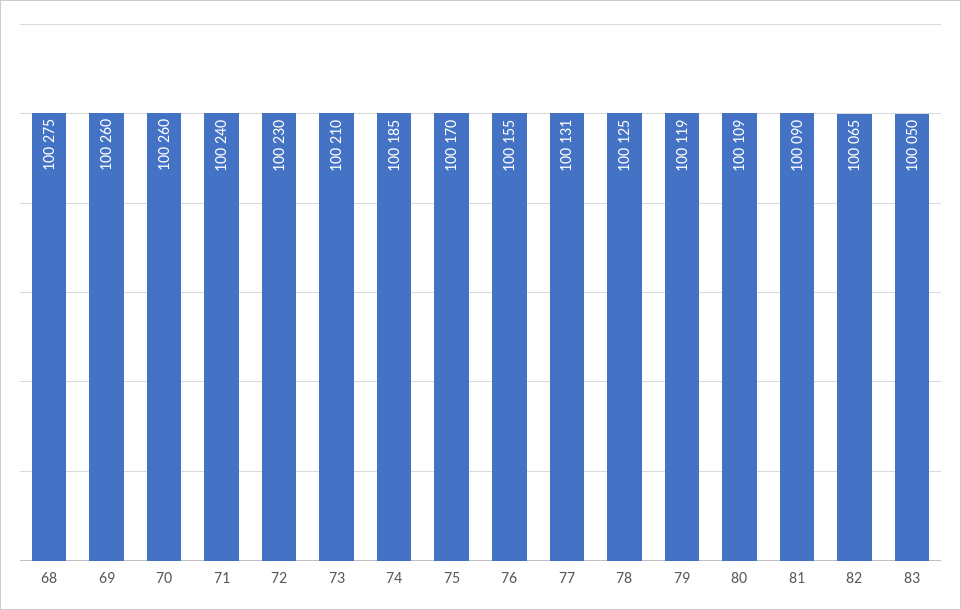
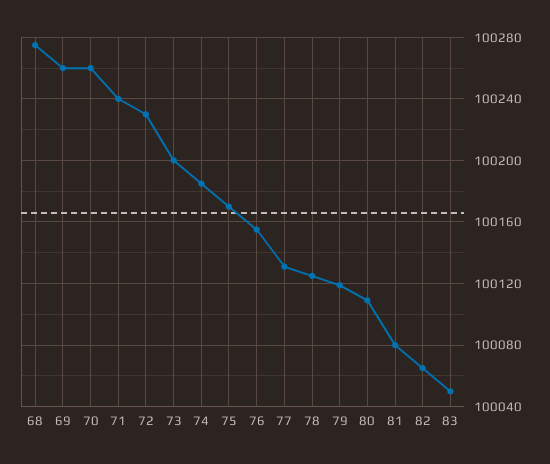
  {
    "68": 100275,
    "69": 100260,
    "70": 100260,
    "71": 100240,
    "72": 100230,
-   "73": 100210,
+   "73": 100200,
    "74": 100185,
    "75": 100170,
    "76": 100155,
    "77": 100131,
    "78": 100125,
    "79": 100119,
    "80": 100109,
-   "81": 100090,
+   "81": 100080,
    "82": 100065,
    "83": 100050
  }

